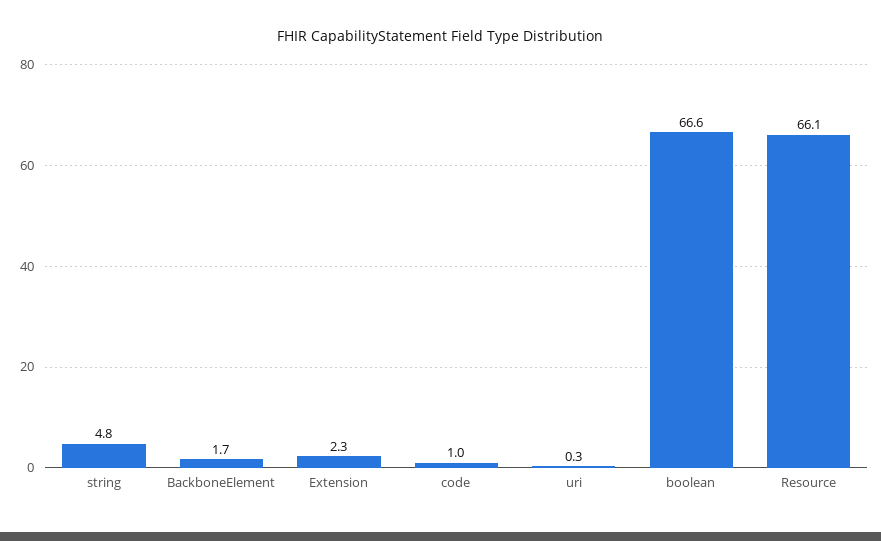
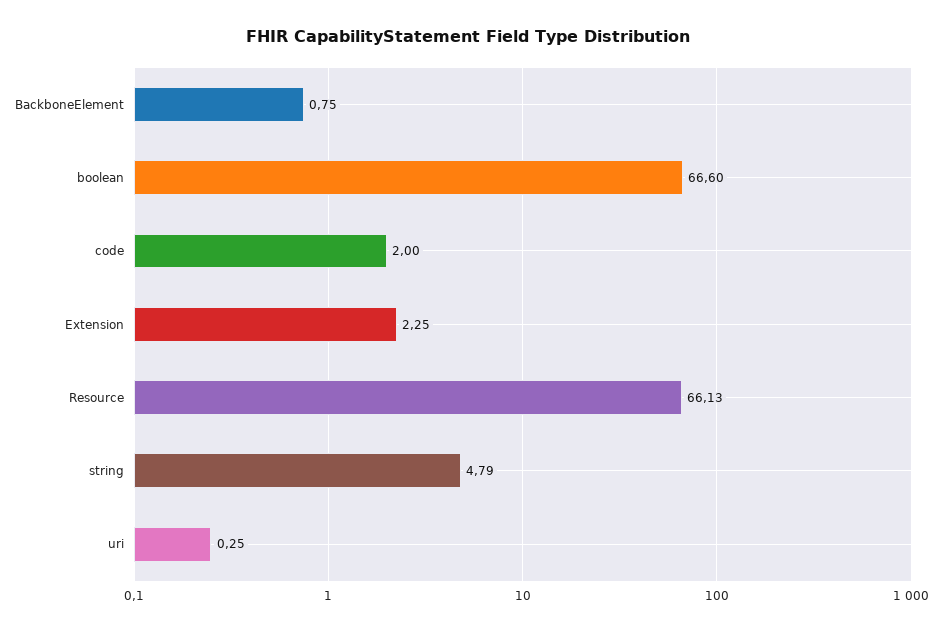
  {
    "string": 4.79,
-   "BackboneElement": 1.7,
+   "BackboneElement": 0.75,
    "Extension": 2.25,
-   "code": 1,
+   "code": 2,
    "uri": 0.25,
    "boolean": 66.6,
    "Resource": 66.13
  }

